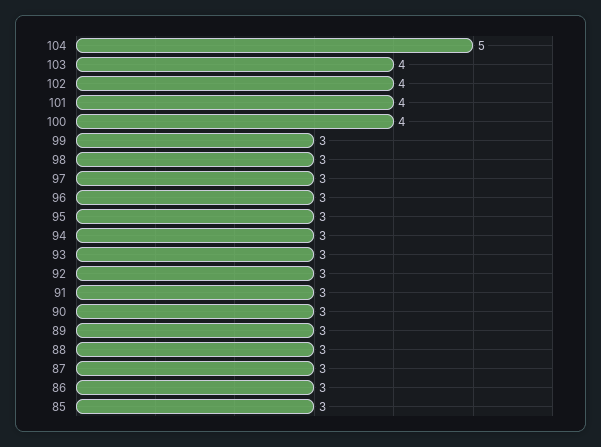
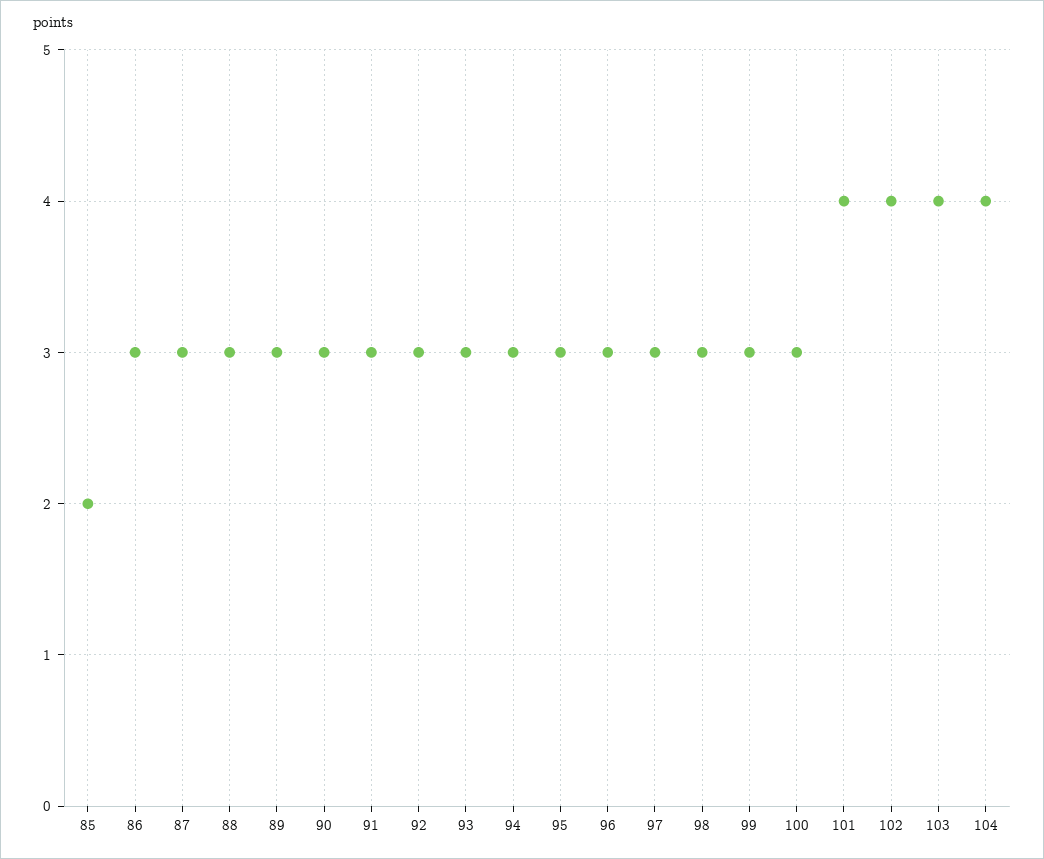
  {
-   "104": 5,
+   "104": 4,
    "103": 4,
    "102": 4,
    "101": 4,
-   "100": 4,
+   "100": 3,
    "99": 3,
    "98": 3,
    "97": 3,
    "96": 3,
    "95": 3,
    "94": 3,
    "93": 3,
    "92": 3,
    "91": 3,
    "90": 3,
    "89": 3,
    "88": 3,
    "87": 3,
    "86": 3,
-   "85": 3
+   "85": 2
  }

